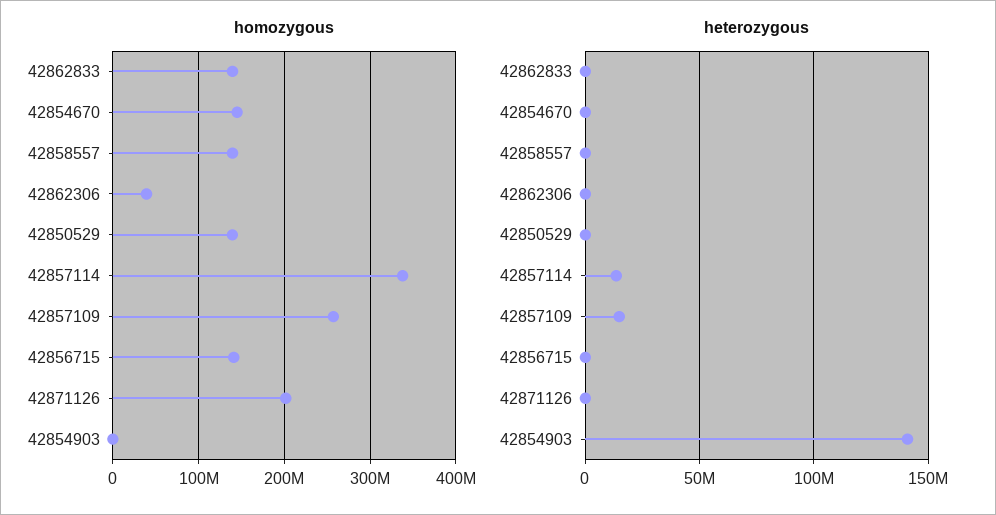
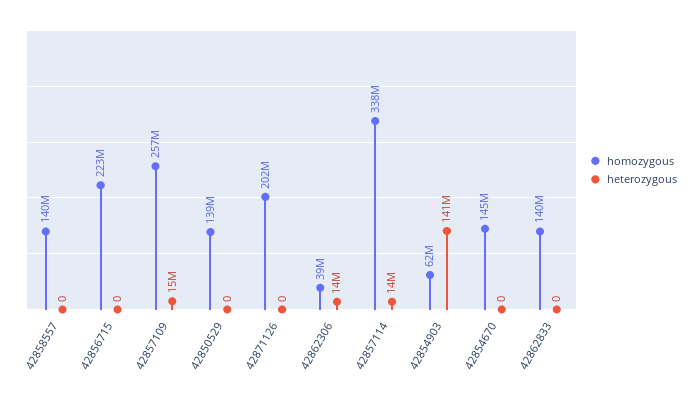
  {
    "homozygous": {
      "42862833": 140000000,
      "42854670": 145000000,
      "42858557": 140000000,
      "42862306": 39000000,
      "42850529": 139000000,
      "42857114": 338000000,
      "42857109": 257000000,
-     "42856715": 140000000,
+     "42856715": 223000000,
      "42871126": 202000000,
-     "42854903": 0
+     "42854903": 62000000
    },
    "heterozygous": {
      "42862833": 0,
      "42854670": 0,
      "42858557": 0,
-     "42862306": 0,
+     "42862306": 14000000,
      "42850529": 0,
      "42857114": 14000000,
      "42857109": 15000000,
      "42856715": 0,
      "42871126": 0,
      "42854903": 141000000
    }
  }

